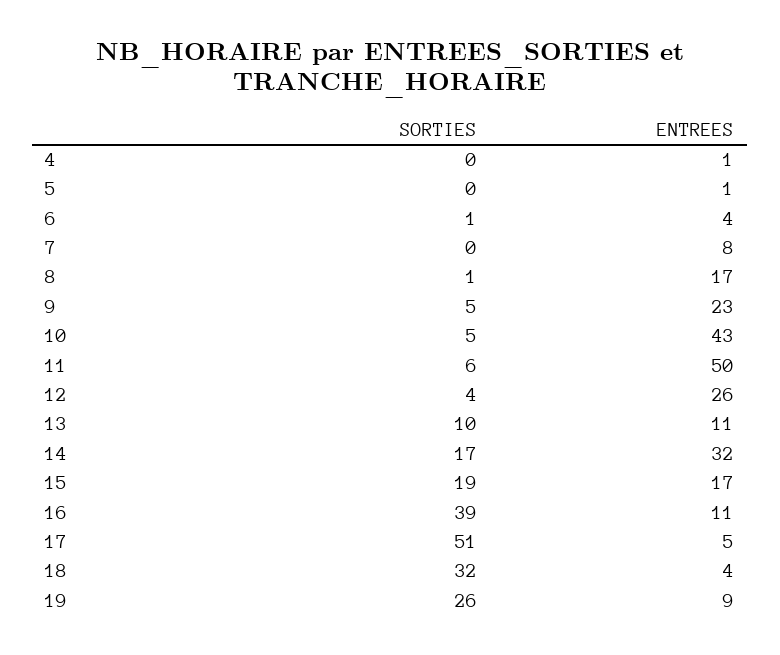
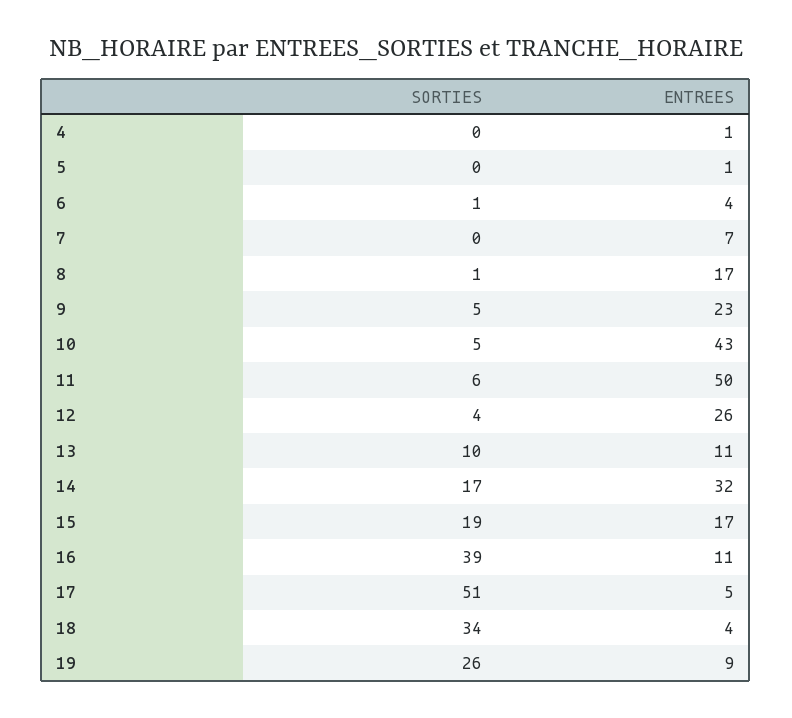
  {
    "SORTIES": {
      "4": 0,
      "5": 0,
      "6": 1,
      "7": 0,
      "8": 1,
      "9": 5,
      "10": 5,
      "11": 6,
      "12": 4,
      "13": 10,
      "14": 17,
      "15": 19,
      "16": 39,
      "17": 51,
-     "18": 32,
+     "18": 34,
      "19": 26
    },
    "ENTREES": {
      "4": 1,
      "5": 1,
      "6": 4,
-     "7": 8,
+     "7": 7,
      "8": 17,
      "9": 23,
      "10": 43,
      "11": 50,
      "12": 26,
      "13": 11,
      "14": 32,
      "15": 17,
      "16": 11,
      "17": 5,
      "18": 4,
      "19": 9
    }
  }

